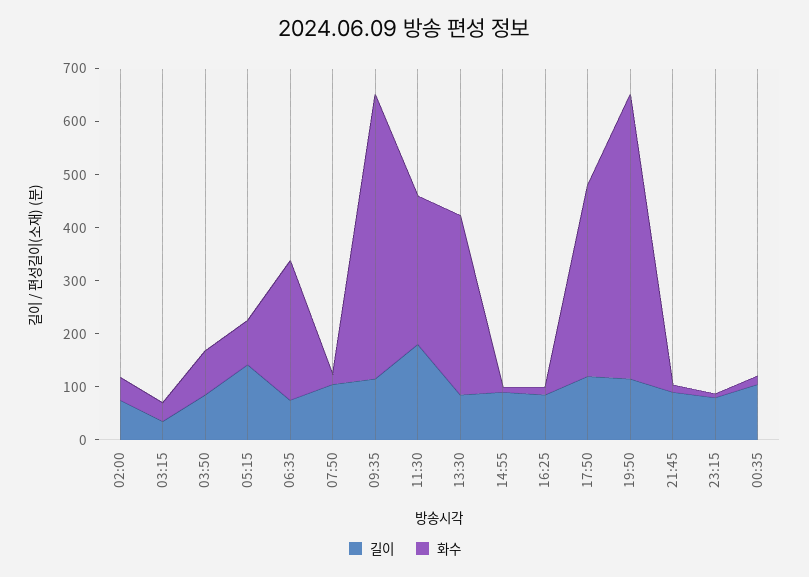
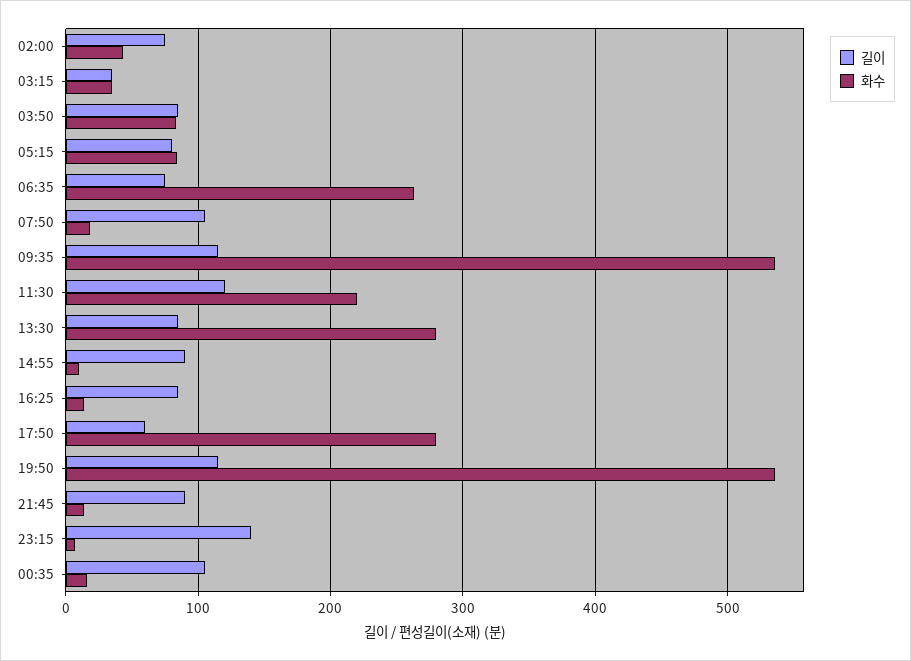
  {
    "길이": {
      "02:00": 80,
      "03:15": 40,
      "03:50": 90,
-     "05:15": 140,
+     "05:15": 80,
      "06:35": 80,
      "07:50": 110,
      "09:35": 120,
-     "11:30": 180,
+     "11:30": 120,
      "13:30": 90,
      "14:55": 90,
      "16:25": 90,
-     "17:50": 120,
+     "17:50": 60,
      "19:50": 120,
      "21:45": 90,
-     "23:15": 80,
+     "23:15": 140,
      "00:35": 110
    },
    "화수": {
      "02:00": 40,
      "03:15": 40,
      "03:50": 80,
      "05:15": 80,
      "06:35": 260,
      "07:50": 20,
      "09:35": 540,
-     "11:30": 280,
+     "11:30": 220,
-     "13:30": 340,
+     "13:30": 280,
      "14:55": 10,
      "16:25": 10,
-     "17:50": 360,
+     "17:50": 280,
      "19:50": 540,
      "21:45": 10,
      "23:15": 10,
      "00:35": 20
    }
  }

